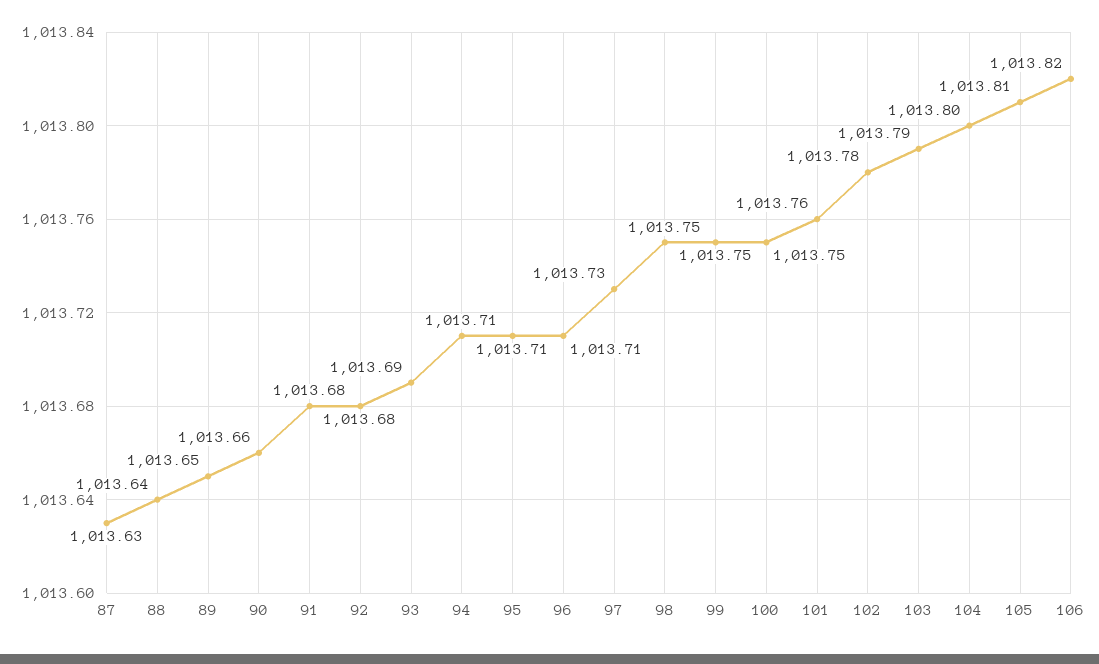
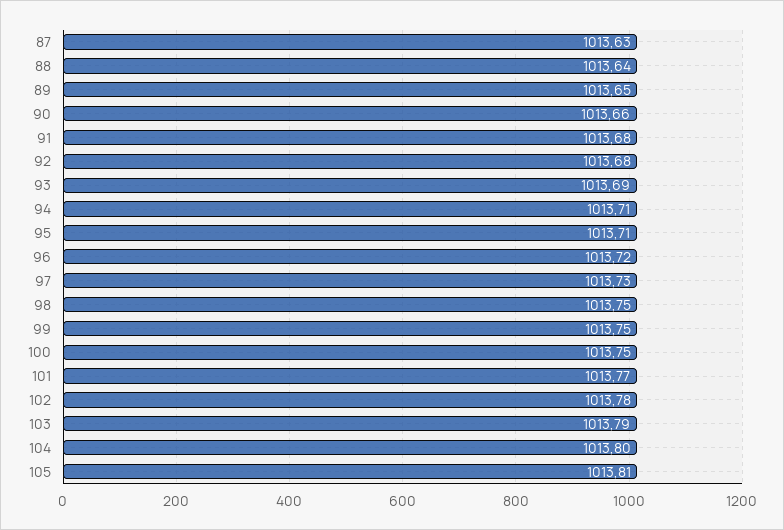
  {
    "87": 1013.63,
    "88": 1013.64,
    "89": 1013.65,
    "90": 1013.66,
    "91": 1013.68,
    "92": 1013.68,
    "93": 1013.69,
    "94": 1013.71,
    "95": 1013.71,
-   "96": 1013.71,
+   "96": 1013.72,
    "97": 1013.73,
    "98": 1013.75,
    "99": 1013.75,
    "100": 1013.75,
-   "101": 1013.76,
+   "101": 1013.77,
    "102": 1013.78,
    "103": 1013.79,
    "104": 1013.8,
-   "105": 1013.81,
+   "105": 1013.81
-   "106": 1013.82
  }

